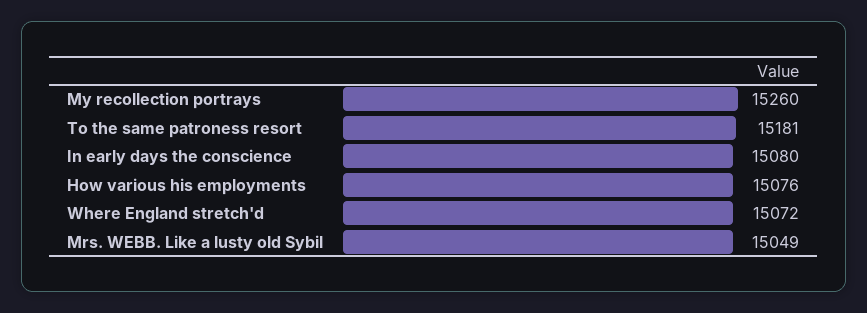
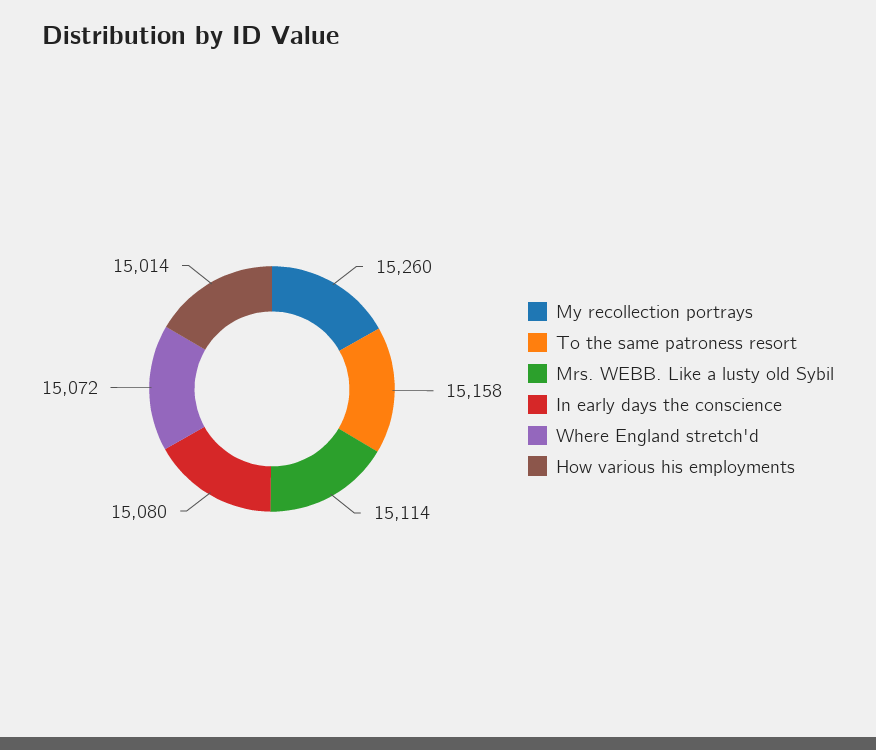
  {
    "My recollection portrays": 15260,
-   "To the same patroness resort": 15181,
+   "To the same patroness resort": 15158,
    "In early days the conscience": 15080,
-   "How various his employments": 15076,
+   "How various his employments": 15014,
    "Where England stretch'd": 15072,
-   "Mrs. WEBB. Like a lusty old Sybil": 15049
+   "Mrs. WEBB. Like a lusty old Sybil": 15114
  }

